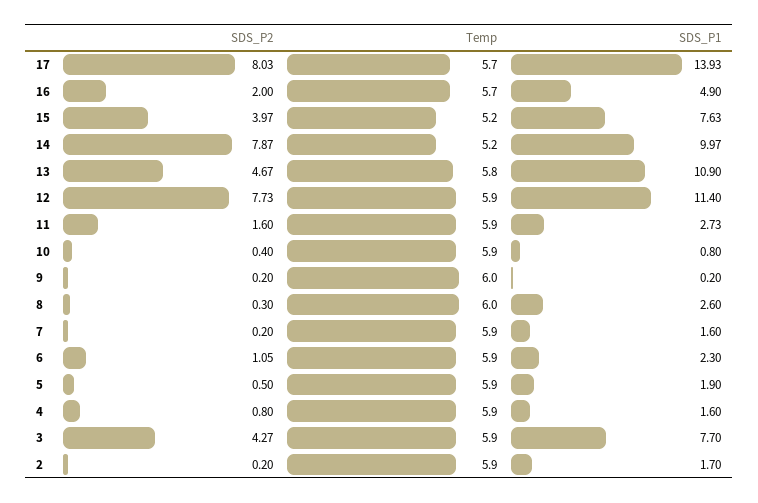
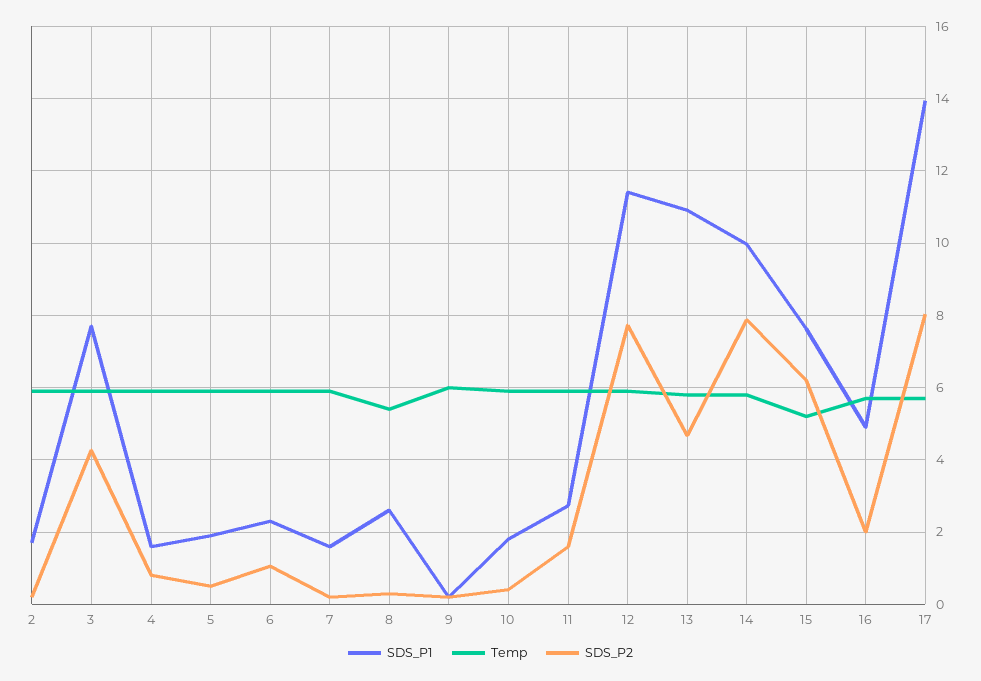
  {
    "SDS_P2": {
      "17": 8.03,
      "16": 2,
-     "15": 3.97,
+     "15": 6.2,
      "14": 7.87,
      "13": 4.67,
      "12": 7.73,
      "11": 1.6,
      "10": 0.4,
      "9": 0.2,
      "8": 0.3,
      "7": 0.2,
      "6": 1.05,
      "5": 0.5,
      "4": 0.8,
      "3": 4.27,
      "2": 0.2
    },
    "Temp": {
      "17": 5.7,
      "16": 5.7,
      "15": 5.2,
-     "14": 5.2,
+     "14": 5.8,
      "13": 5.8,
      "12": 5.9,
      "11": 5.9,
      "10": 5.9,
      "9": 6,
-     "8": 6,
+     "8": 5.4,
      "7": 5.9,
      "6": 5.9,
      "5": 5.9,
      "4": 5.9,
      "3": 5.9,
      "2": 5.9
    },
    "SDS_P1": {
      "17": 13.93,
      "16": 4.9,
      "15": 7.63,
      "14": 9.97,
      "13": 10.9,
      "12": 11.4,
      "11": 2.73,
-     "10": 0.8,
+     "10": 1.8,
      "9": 0.2,
      "8": 2.6,
      "7": 1.6,
      "6": 2.3,
      "5": 1.9,
      "4": 1.6,
      "3": 7.7,
      "2": 1.7
    }
  }

